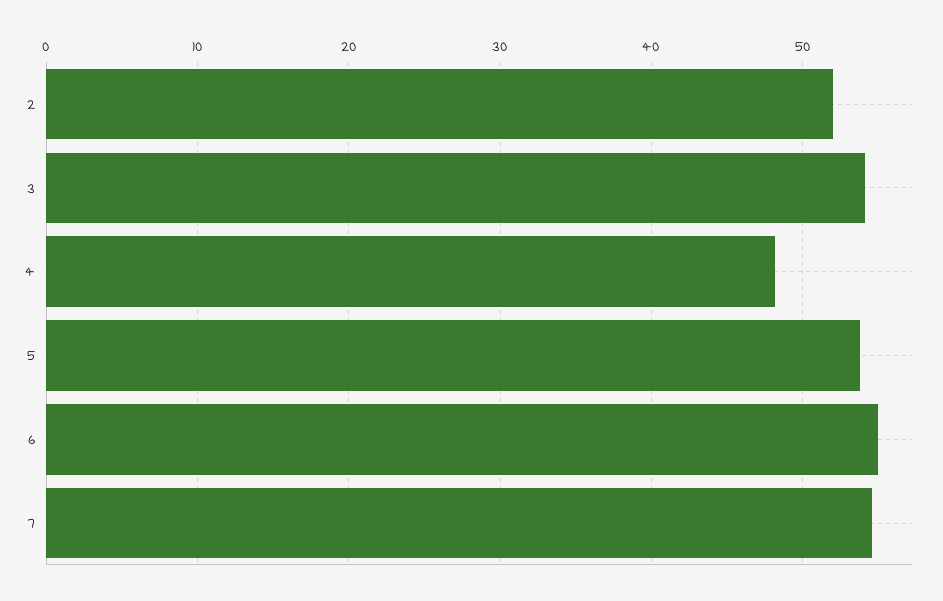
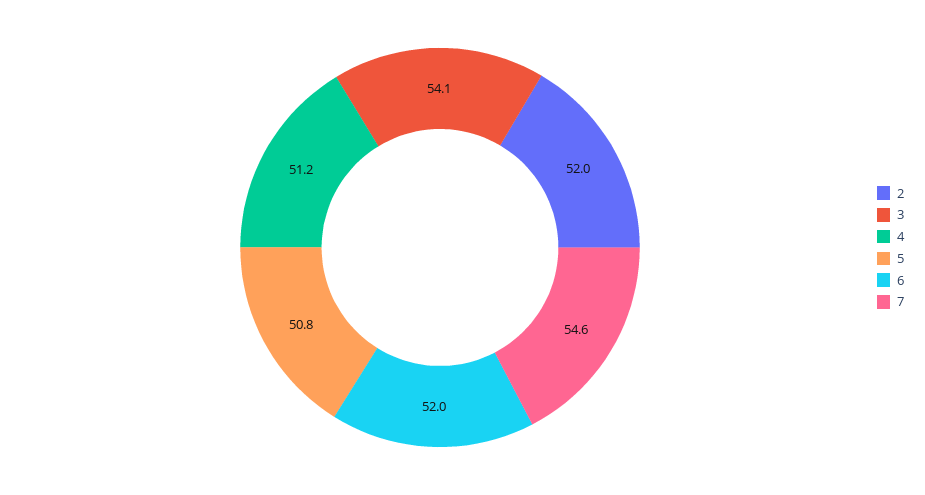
  {
    "2": 52,
    "3": 54.1,
-   "4": 48,
+   "4": 51.2,
-   "5": 54,
+   "5": 50.8,
-   "6": 55,
+   "6": 52,
    "7": 54.6
  }

